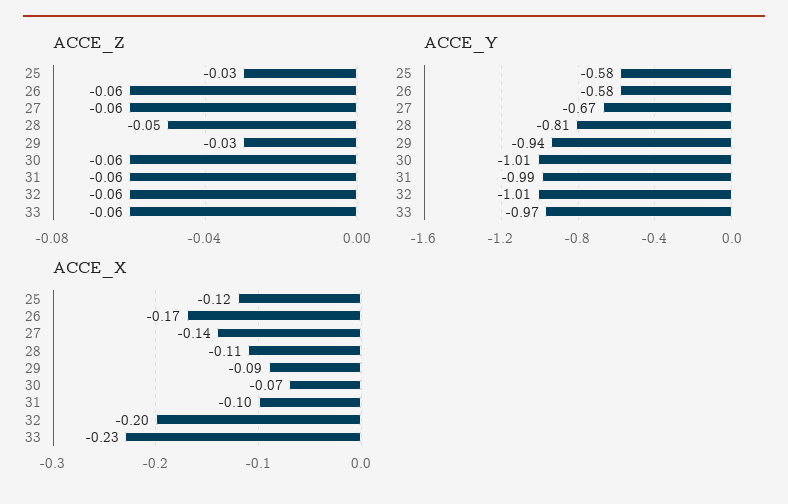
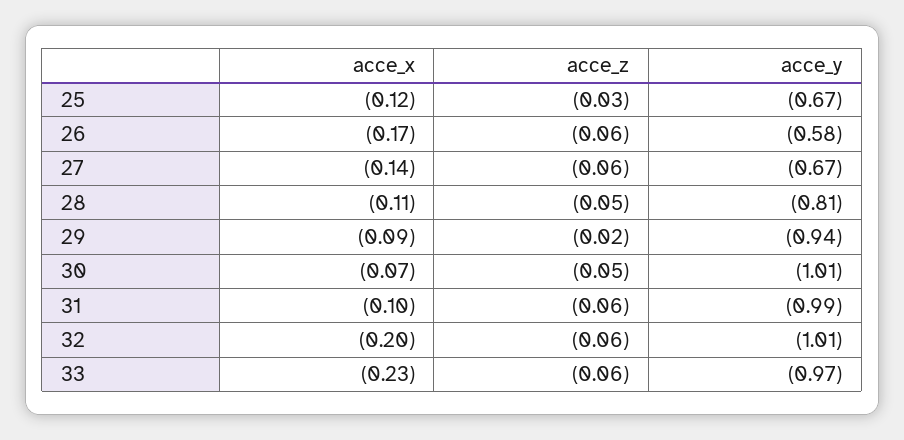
  {
    "ACCE_Z": {
      "25": -0.03,
      "26": -0.06,
      "27": -0.06,
      "28": -0.05,
-     "29": -0.03,
+     "29": -0.02,
-     "30": -0.06,
+     "30": -0.05,
      "31": -0.06,
      "32": -0.06,
      "33": -0.06
    },
    "ACCE_Y": {
-     "25": -0.58,
+     "25": -0.67,
      "26": -0.58,
      "27": -0.67,
      "28": -0.81,
      "29": -0.94,
      "30": -1.01,
      "31": -0.99,
      "32": -1.01,
      "33": -0.97
    },
    "ACCE_X": {
      "25": -0.12,
      "26": -0.17,
      "27": -0.14,
      "28": -0.11,
      "29": -0.09,
      "30": -0.07,
      "31": -0.1,
      "32": -0.2,
      "33": -0.23
    }
  }

